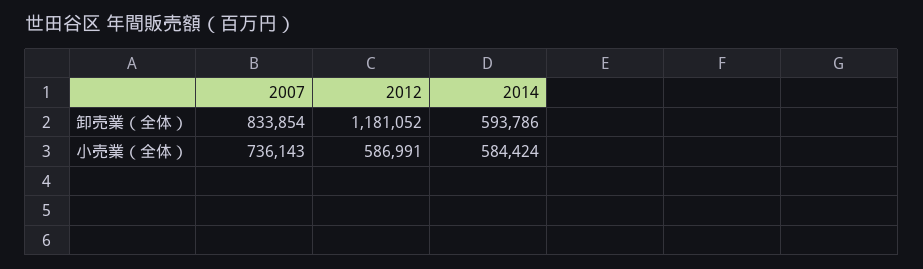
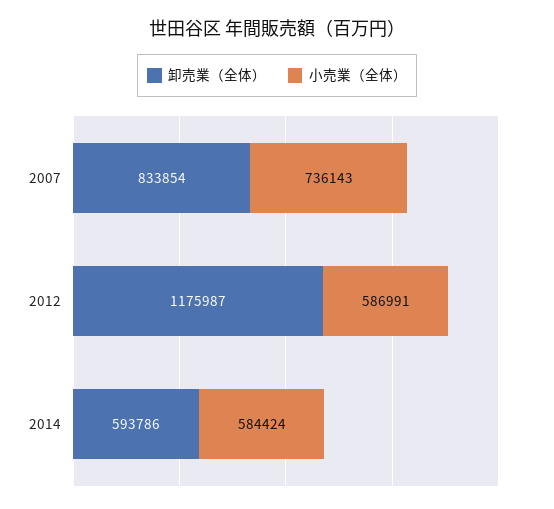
  {
    "卸売業（全体）": {
      "2007": 833854,
-     "2012": 1181052,
+     "2012": 1175987,
      "2014": 593786
    },
    "小売業（全体）": {
      "2007": 736143,
      "2012": 586991,
      "2014": 584424
    }
  }

